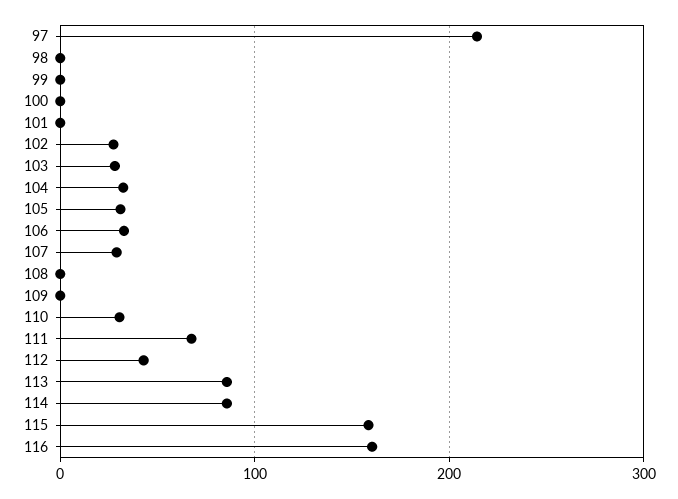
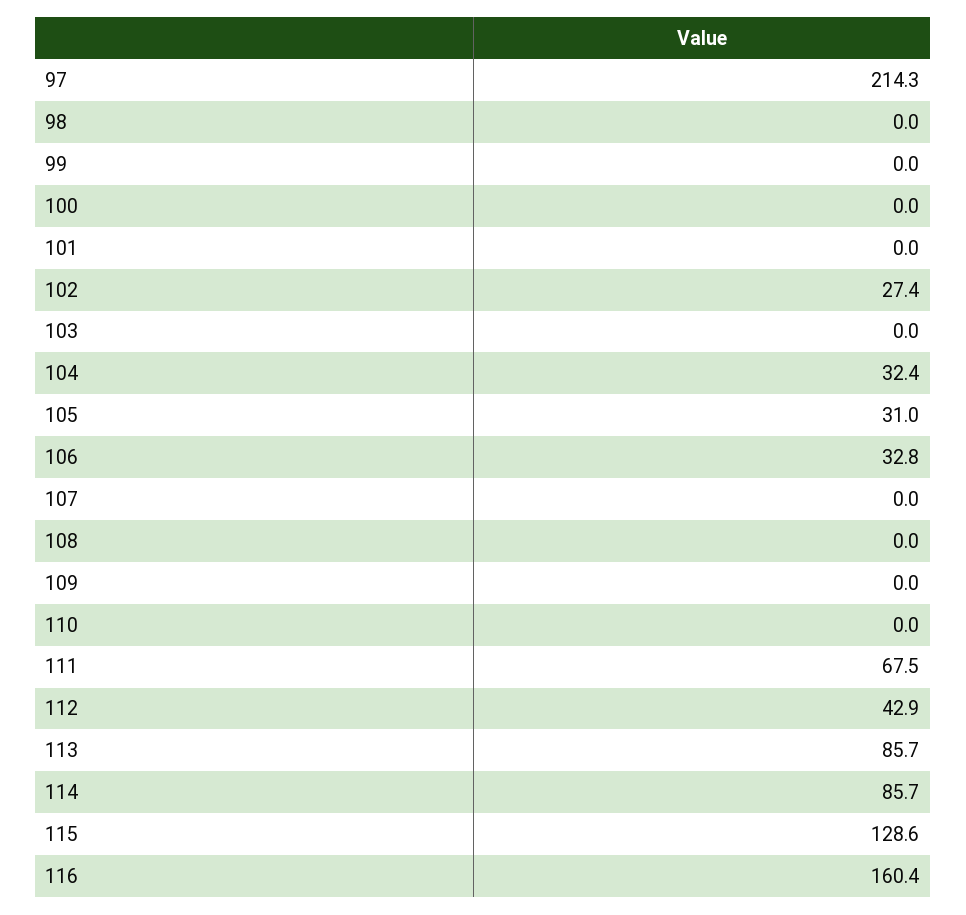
  {
    "97": 214.3,
    "98": 0,
    "99": 0,
    "100": 0,
    "101": 0,
    "102": 27.4,
-   "103": 30,
+   "103": 0,
    "104": 32.4,
    "105": 31,
    "106": 32.8,
-   "107": 30,
+   "107": 0,
    "108": 0,
    "109": 0,
-   "110": 30,
+   "110": 0,
    "111": 67.5,
    "112": 42.9,
    "113": 85.7,
    "114": 85.7,
-   "115": 160,
+   "115": 128.6,
    "116": 160.4
  }

